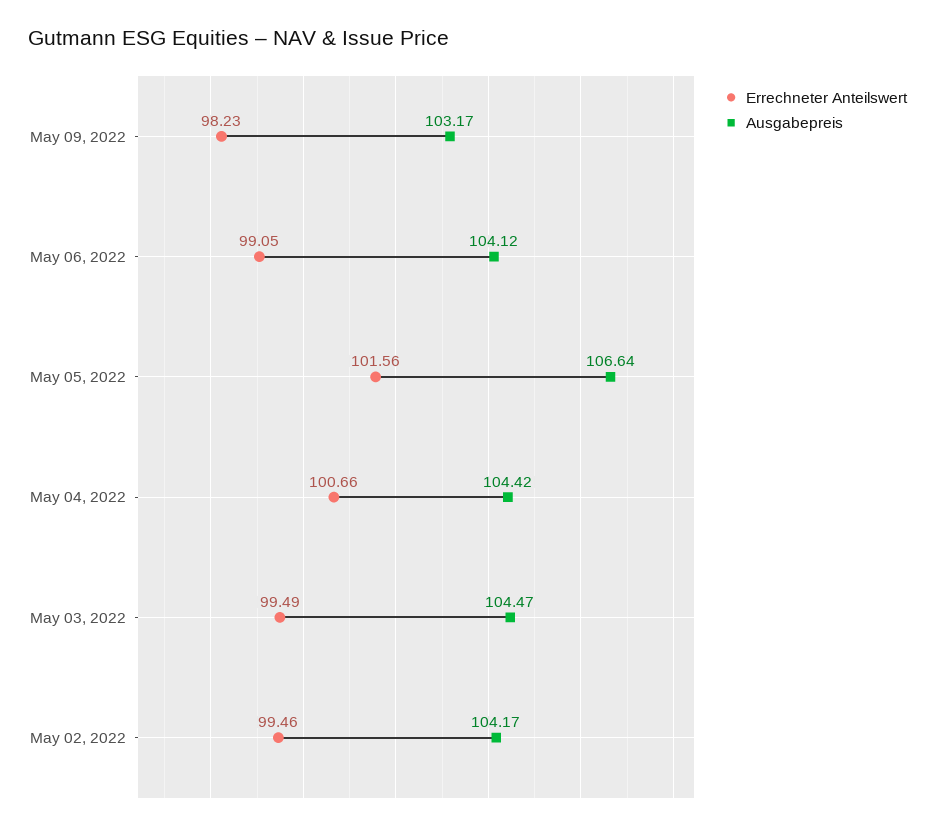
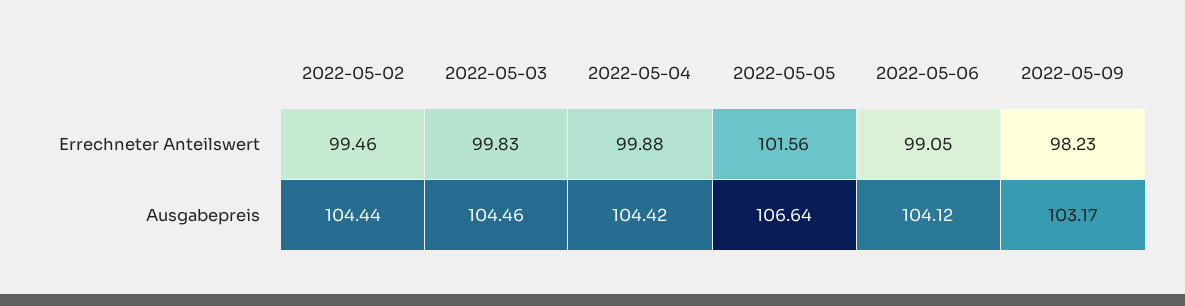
  {
    "Errechneter Anteilswert": {
      "May 09, 2022": 98.23,
      "May 06, 2022": 99.05,
      "May 05, 2022": 101.56,
-     "May 04, 2022": 100.66,
+     "May 04, 2022": 99.88,
-     "May 03, 2022": 99.49,
+     "May 03, 2022": 99.83,
      "May 02, 2022": 99.46
    },
    "Ausgabepreis": {
      "May 09, 2022": 103.17,
      "May 06, 2022": 104.12,
      "May 05, 2022": 106.64,
      "May 04, 2022": 104.42,
-     "May 03, 2022": 104.47,
+     "May 03, 2022": 104.46,
-     "May 02, 2022": 104.17
+     "May 02, 2022": 104.44
    }
  }

